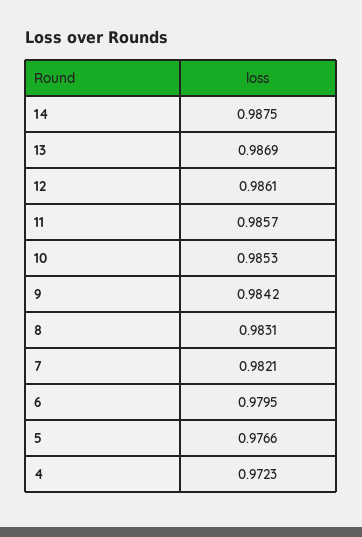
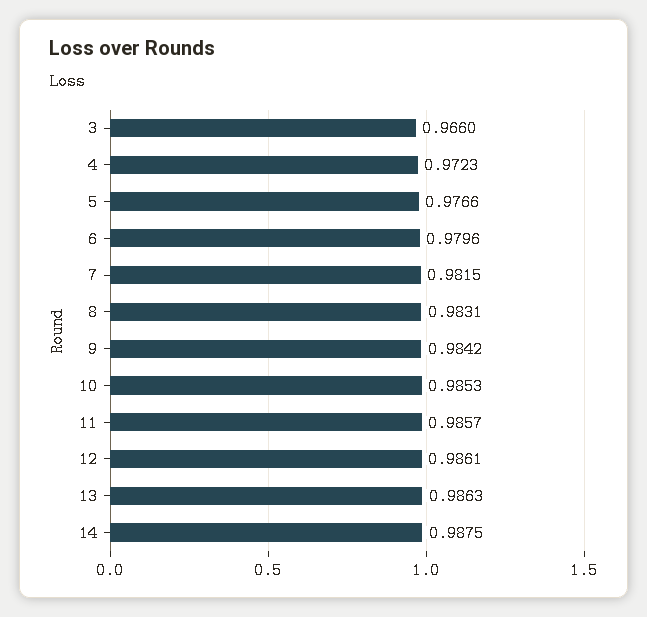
  {
    "14": 0.9875,
-   "13": 0.9869,
+   "13": 0.9863,
    "12": 0.9861,
    "11": 0.9857,
    "10": 0.9853,
    "9": 0.9842,
    "8": 0.9831,
-   "7": 0.9821,
+   "7": 0.9815,
-   "6": 0.9795,
+   "6": 0.9796,
    "5": 0.9766,
-   "4": 0.9723
+   "4": 0.9723,
+   "3": 0.966
  }

